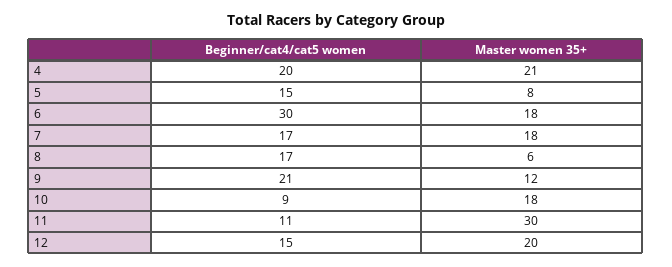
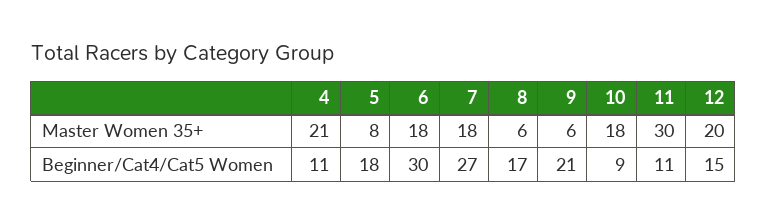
  {
    "Beginner/cat4/cat5 women": {
-     "4": 20,
+     "4": 11,
-     "5": 15,
+     "5": 18,
      "6": 30,
-     "7": 17,
+     "7": 27,
      "8": 17,
      "9": 21,
      "10": 9,
      "11": 11,
      "12": 15
    },
    "Master women 35+": {
      "4": 21,
      "5": 8,
      "6": 18,
      "7": 18,
      "8": 6,
-     "9": 12,
+     "9": 6,
      "10": 18,
      "11": 30,
      "12": 20
    }
  }

